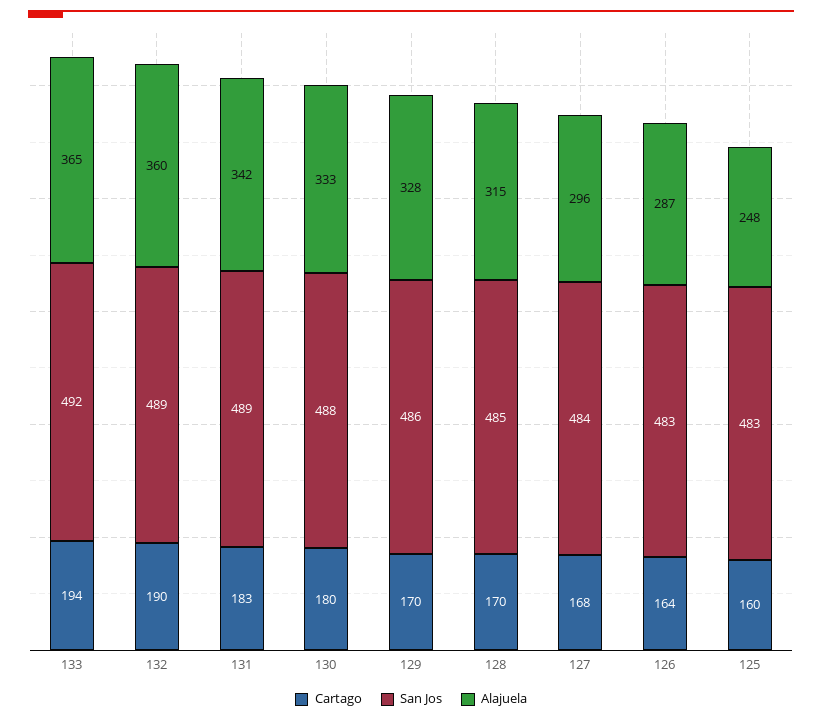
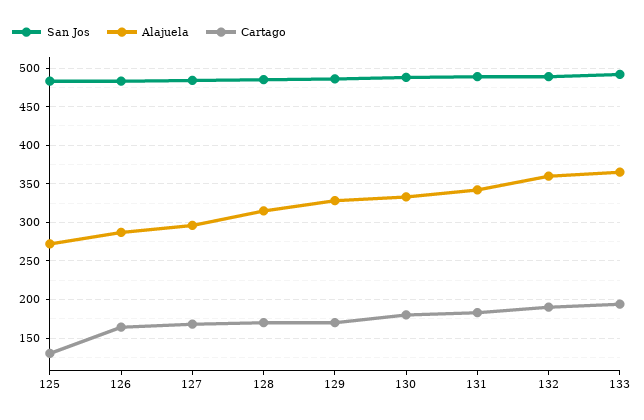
  {
    "Cartago": {
      "133": 194,
      "132": 190,
      "131": 183,
      "130": 180,
      "129": 170,
      "128": 170,
      "127": 168,
      "126": 164,
-     "125": 160
+     "125": 130
    },
    "San Jos": {
      "133": 492,
      "132": 489,
      "131": 489,
      "130": 488,
      "129": 486,
      "128": 485,
      "127": 484,
      "126": 483,
      "125": 483
    },
    "Alajuela": {
      "133": 365,
      "132": 360,
      "131": 342,
      "130": 333,
      "129": 328,
      "128": 315,
      "127": 296,
      "126": 287,
-     "125": 248
+     "125": 270
    }
  }

